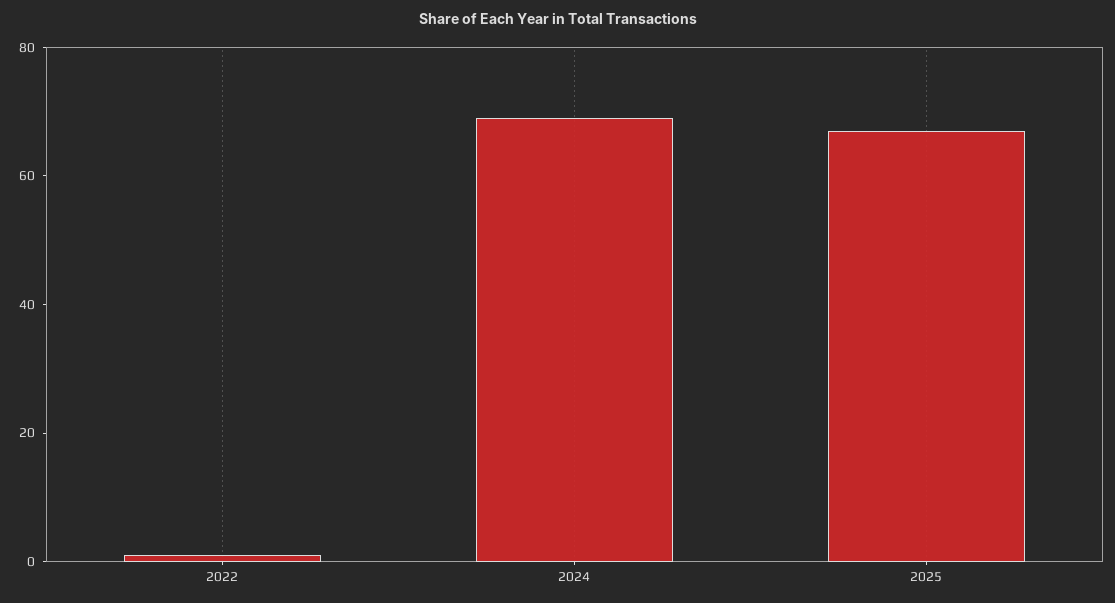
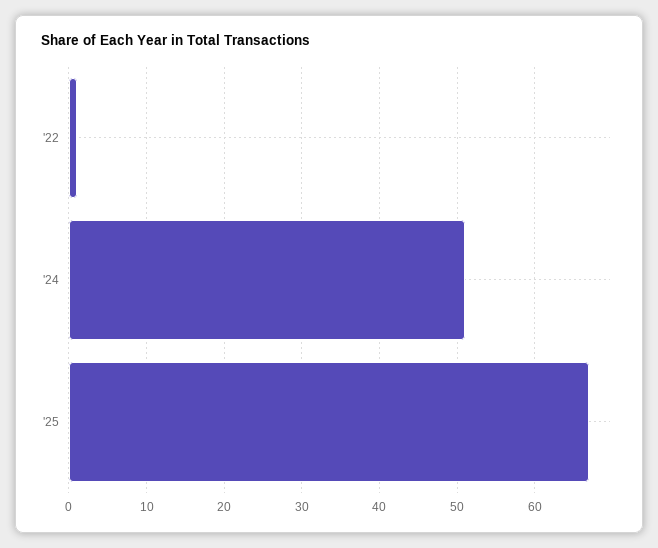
  {
    "2022": 1,
-   "2024": 70,
+   "2024": 51,
    "2025": 67
  }

